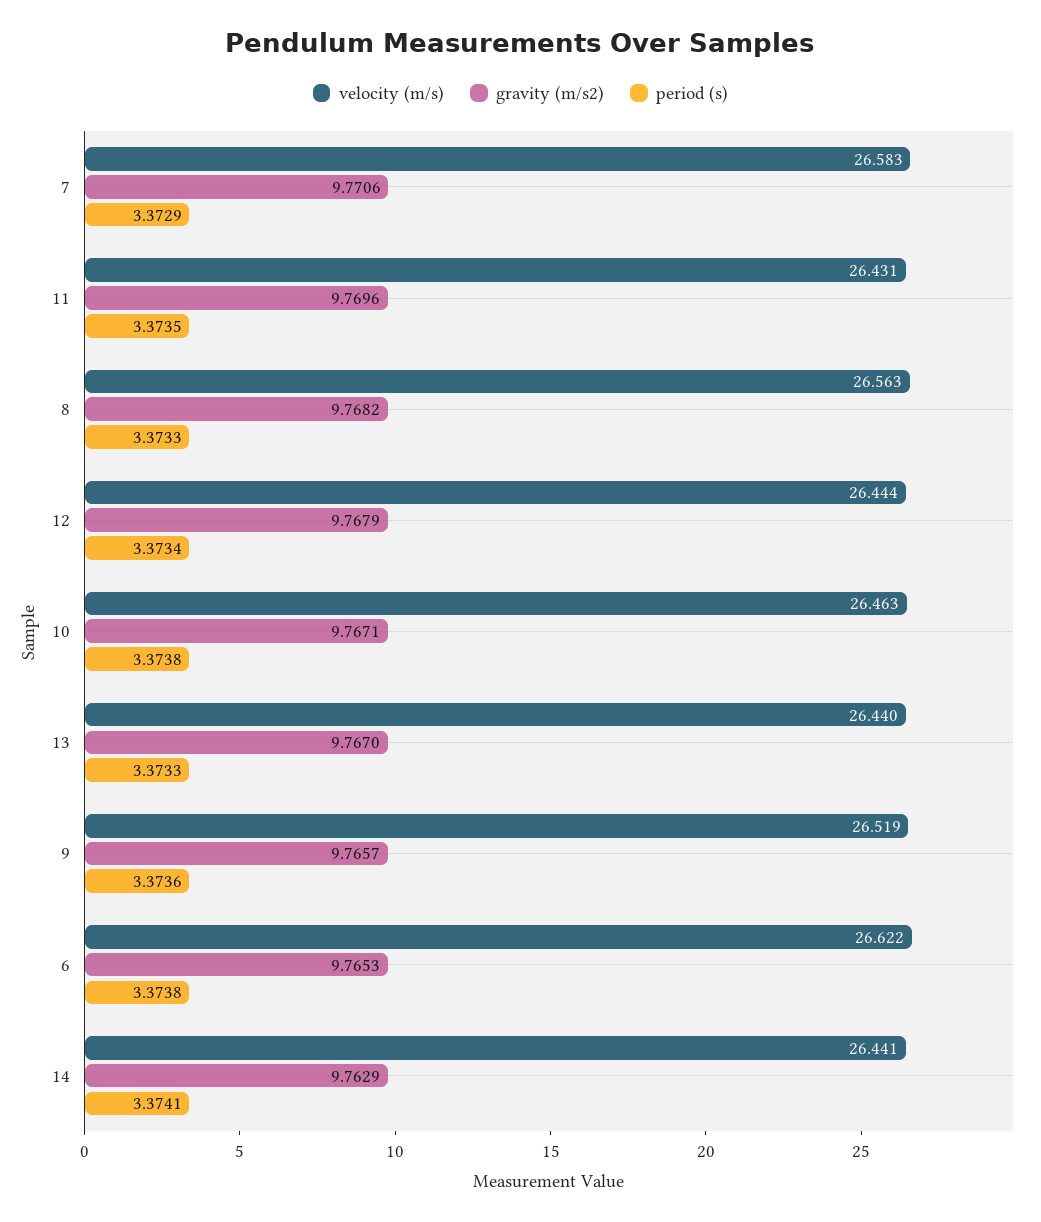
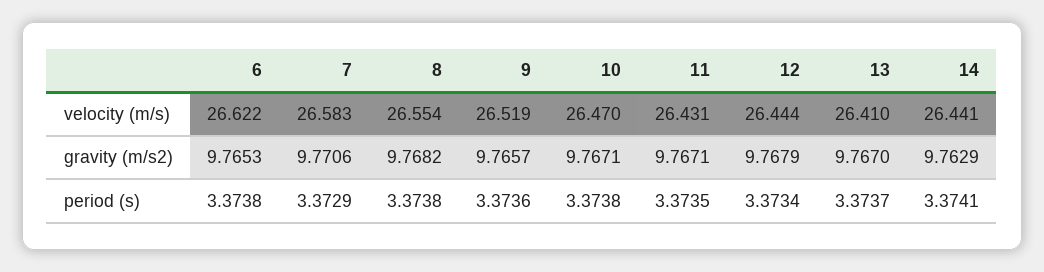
  {
    "velocity (m/s)": {
      "7": 26.583,
      "11": 26.431,
-     "8": 26.563,
+     "8": 26.554,
      "12": 26.444,
-     "10": 26.463,
+     "10": 26.47,
-     "13": 26.44,
+     "13": 26.41,
      "9": 26.519,
      "6": 26.622,
      "14": 26.441
    },
    "gravity (m/s2)": {
      "7": 9.7706,
-     "11": 9.7696,
+     "11": 9.7671,
      "8": 9.7682,
      "12": 9.7679,
      "10": 9.7671,
      "13": 9.767,
      "9": 9.7657,
      "6": 9.7653,
      "14": 9.7629
    },
    "period (s)": {
      "7": 3.3729,
      "11": 3.3735,
-     "8": 3.3733,
+     "8": 3.3738,
      "12": 3.3734,
      "10": 3.3738,
-     "13": 3.3733,
+     "13": 3.3737,
      "9": 3.3736,
      "6": 3.3738,
      "14": 3.3741
    }
  }

